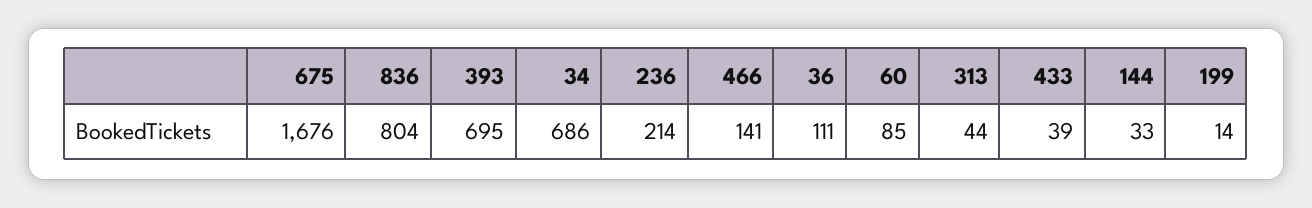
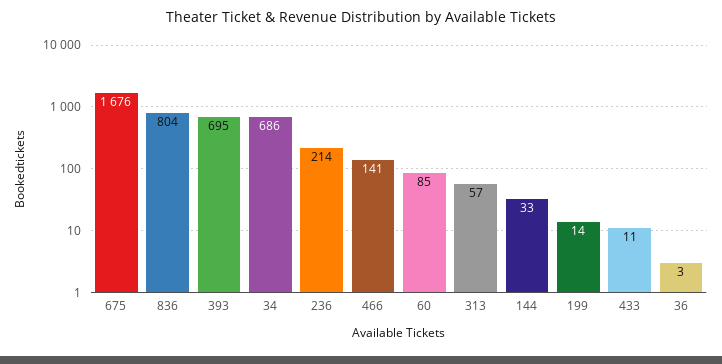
  {
    "675": 1676,
    "836": 804,
    "393": 695,
    "34": 686,
    "236": 214,
    "466": 141,
-   "36": 111,
+   "36": 3,
    "60": 85,
-   "313": 44,
+   "313": 57,
-   "433": 39,
+   "433": 11,
    "144": 33,
    "199": 14
  }

